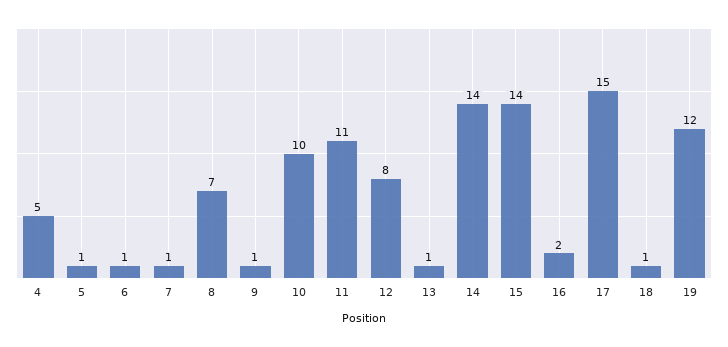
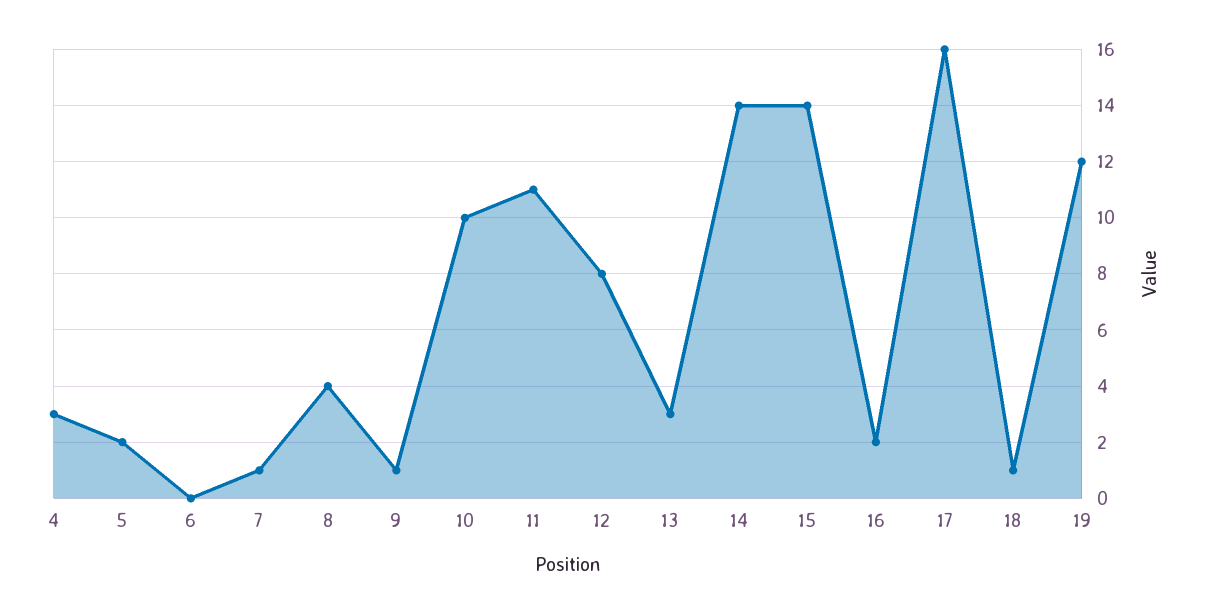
  {
-   "4": 5,
+   "4": 3,
-   "5": 1,
+   "5": 2,
-   "6": 1,
+   "6": 0,
    "7": 1,
-   "8": 7,
+   "8": 4,
    "9": 1,
    "10": 10,
    "11": 11,
    "12": 8,
-   "13": 1,
+   "13": 3,
    "14": 14,
    "15": 14,
    "16": 2,
-   "17": 15,
+   "17": 16,
    "18": 1,
    "19": 12
  }

